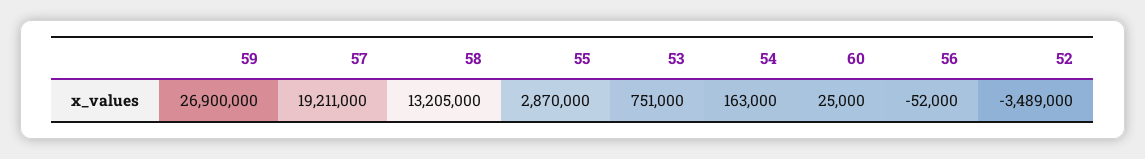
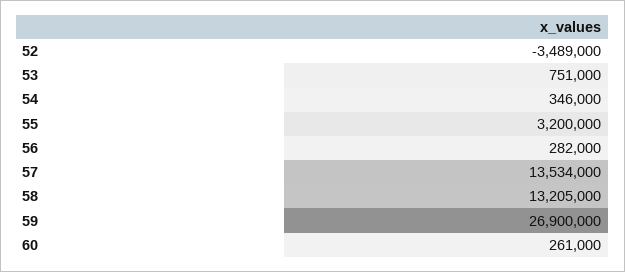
  {
    "59": 26900000,
-   "57": 19211000,
+   "57": 13534000,
    "58": 13205000,
-   "55": 2870000,
+   "55": 3200000,
    "53": 751000,
-   "54": 163000,
+   "54": 346000,
-   "60": 25000,
+   "60": 261000,
-   "56": -52000,
+   "56": 282000,
    "52": -3489000
  }

